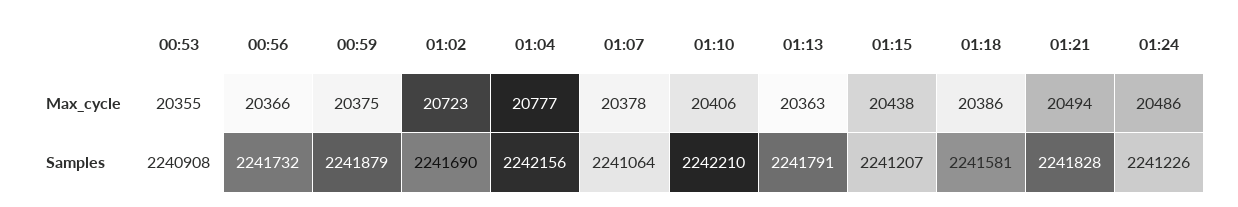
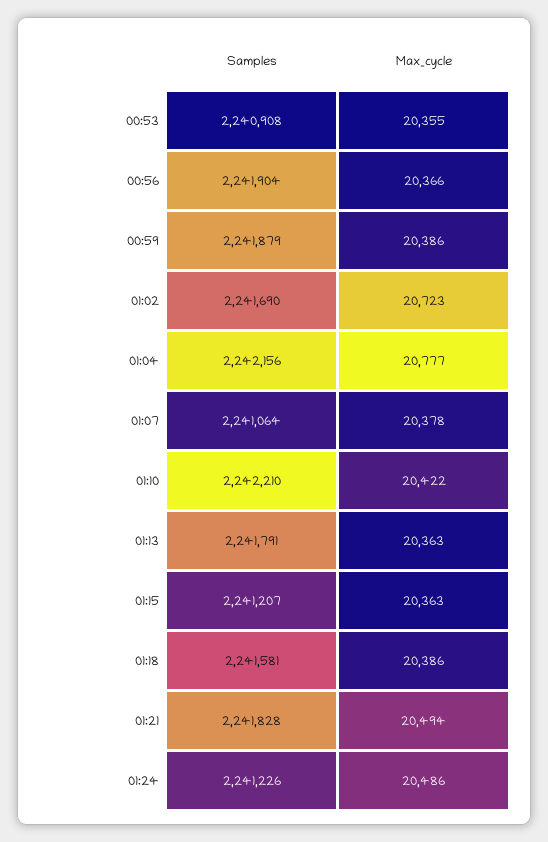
  {
    "00:53": {
      "Max_cycle": 20355,
      "Samples": 2240908
    },
    "00:56": {
      "Max_cycle": 20366,
-     "Samples": 2241732
+     "Samples": 2241904
    },
    "00:59": {
-     "Max_cycle": 20375,
+     "Max_cycle": 20386,
      "Samples": 2241879
    },
    "01:02": {
      "Max_cycle": 20723,
      "Samples": 2241690
    },
    "01:04": {
      "Max_cycle": 20777,
      "Samples": 2242156
    },
    "01:07": {
      "Max_cycle": 20378,
      "Samples": 2241064
    },
    "01:10": {
-     "Max_cycle": 20406,
+     "Max_cycle": 20422,
      "Samples": 2242210
    },
    "01:13": {
      "Max_cycle": 20363,
      "Samples": 2241791
    },
    "01:15": {
-     "Max_cycle": 20438,
+     "Max_cycle": 20363,
      "Samples": 2241207
    },
    "01:18": {
      "Max_cycle": 20386,
      "Samples": 2241581
    },
    "01:21": {
      "Max_cycle": 20494,
      "Samples": 2241828
    },
    "01:24": {
      "Max_cycle": 20486,
      "Samples": 2241226
    }
  }

